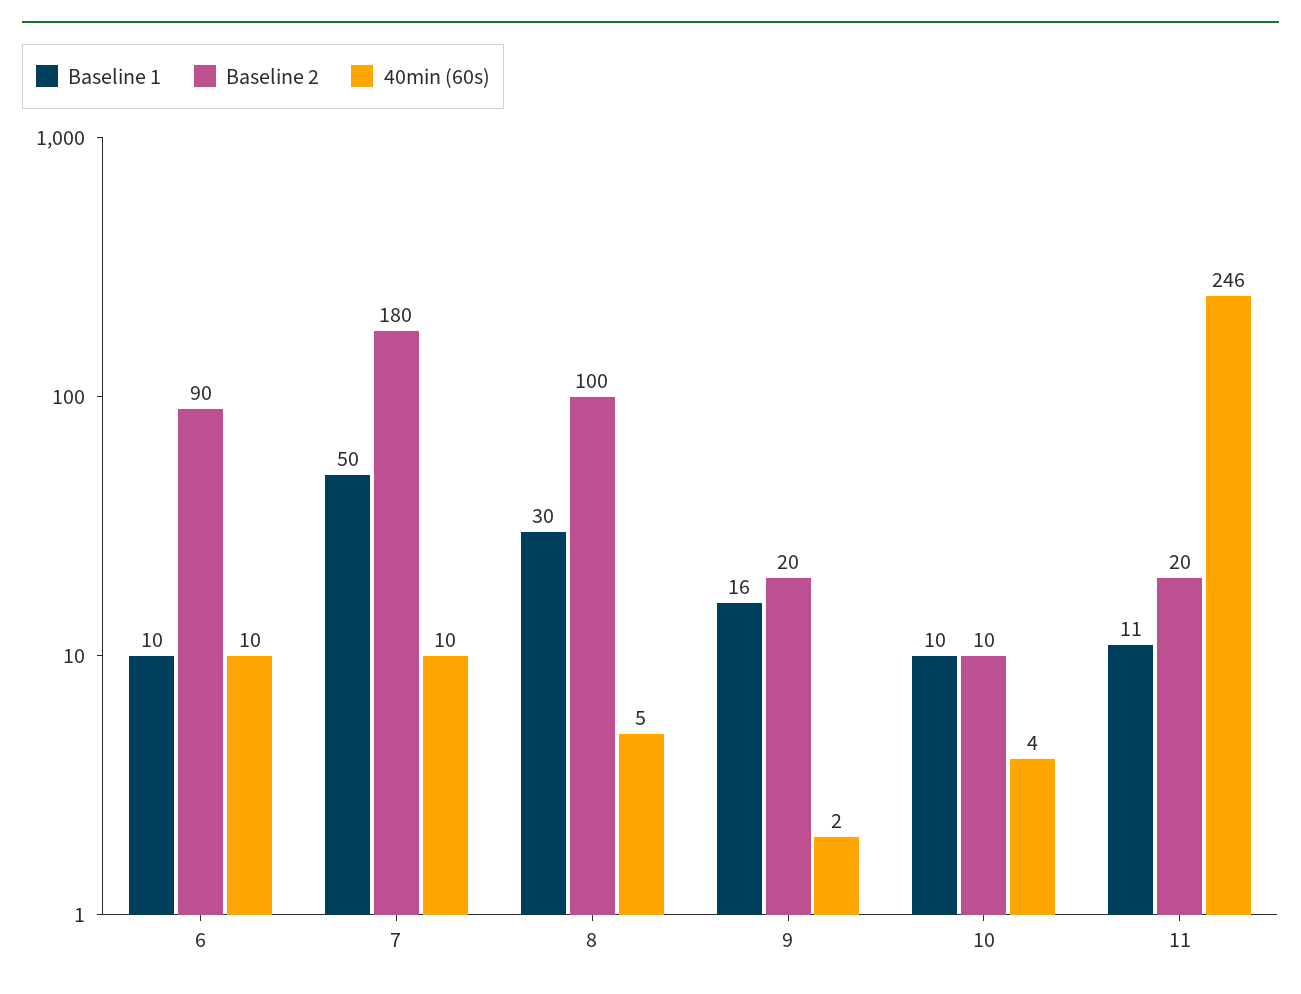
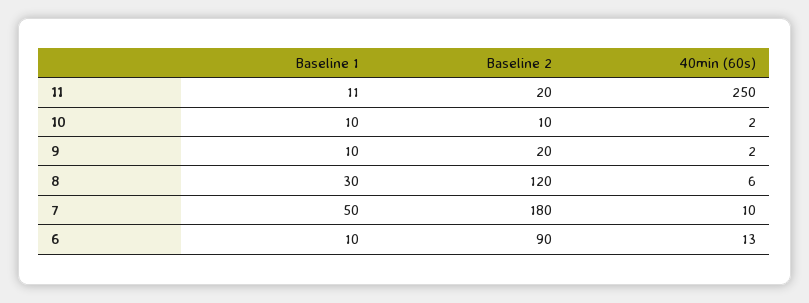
  {
    "Baseline 1": {
      "6": 10,
      "7": 50,
      "8": 30,
-     "9": 16,
+     "9": 10,
      "10": 10,
      "11": 11
    },
    "Baseline 2": {
      "6": 90,
      "7": 180,
-     "8": 100,
+     "8": 120,
      "9": 20,
      "10": 10,
      "11": 20
    },
    "40min (60s)": {
-     "6": 10,
+     "6": 13,
      "7": 10,
-     "8": 5,
+     "8": 6,
      "9": 2,
-     "10": 4,
+     "10": 2,
-     "11": 246
+     "11": 250
    }
  }

